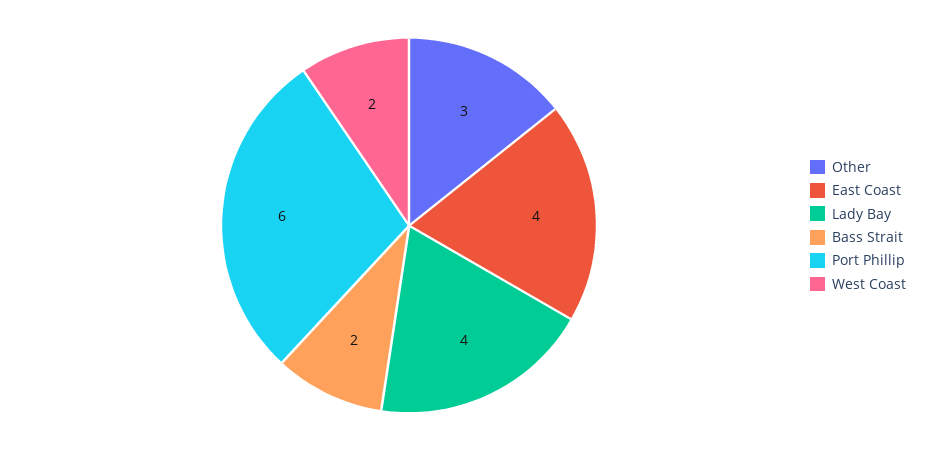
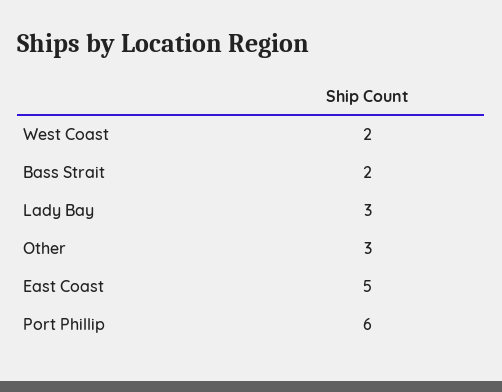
  {
    "Other": 3,
-   "East Coast": 4,
+   "East Coast": 5,
-   "Lady Bay": 4,
+   "Lady Bay": 3,
    "Bass Strait": 2,
    "Port Phillip": 6,
    "West Coast": 2
  }

